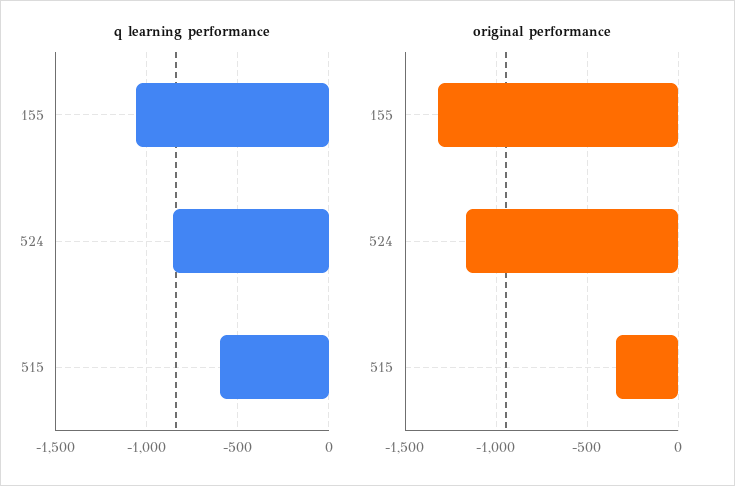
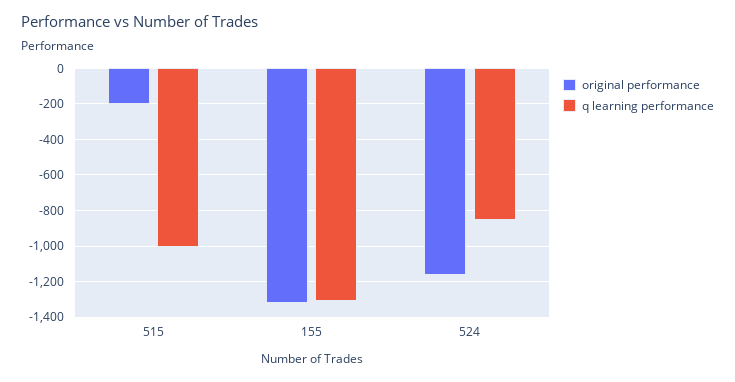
  {
    "q learning performance": {
-     "155": -1050,
+     "155": -1300,
      "524": -850,
-     "515": -600
+     "515": -1000
    },
    "original performance": {
      "155": -1300,
      "524": -1150,
-     "515": -350
+     "515": -200
    }
  }

